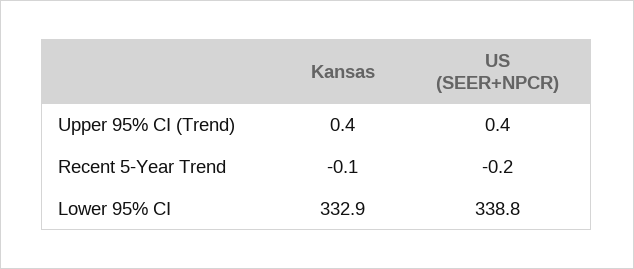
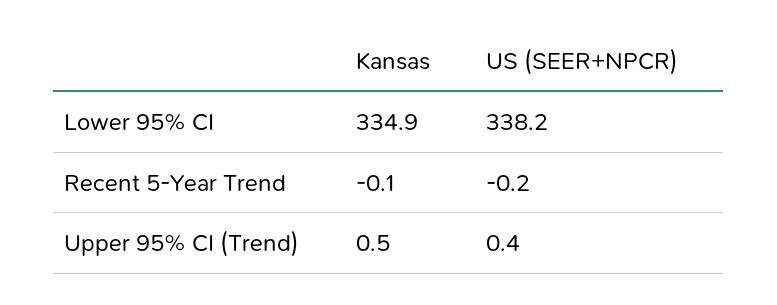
  {
    "Kansas": {
-     "Upper 95% CI (Trend)": 0.4,
+     "Upper 95% CI (Trend)": 0.5,
      "Recent 5-Year Trend": -0.1,
-     "Lower 95% CI": 332.9
+     "Lower 95% CI": 334.9
    },
    "US (SEER+NPCR)": {
      "Upper 95% CI (Trend)": 0.4,
      "Recent 5-Year Trend": -0.2,
-     "Lower 95% CI": 338.8
+     "Lower 95% CI": 338.2
    }
  }

